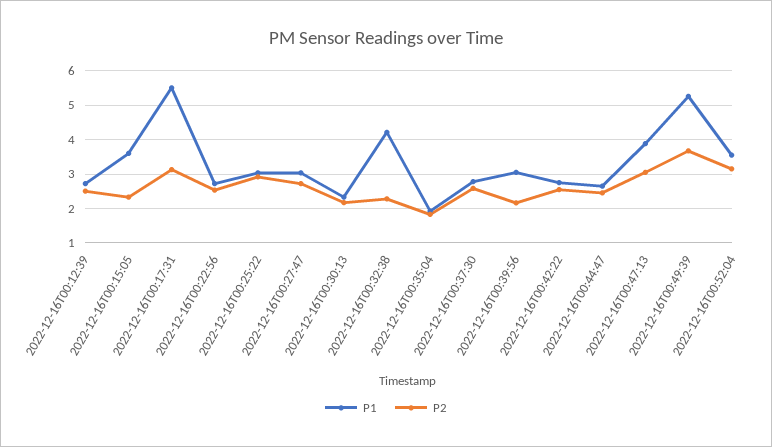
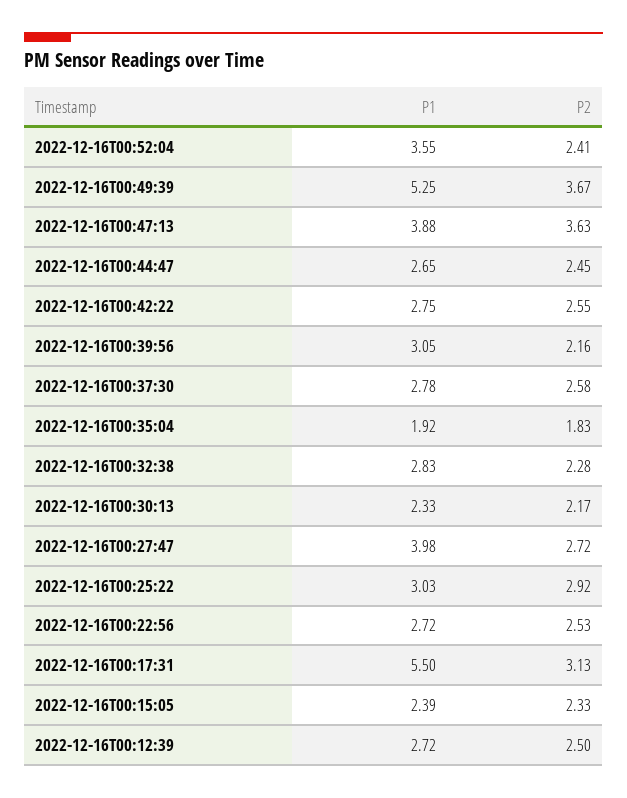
  {
    "P1": {
      "2022-12-16T00:12:39": 2.72,
-     "2022-12-16T00:15:05": 3.6,
+     "2022-12-16T00:15:05": 2.39,
      "2022-12-16T00:17:31": 5.5,
      "2022-12-16T00:22:56": 2.72,
      "2022-12-16T00:25:22": 3.03,
-     "2022-12-16T00:27:47": 3,
+     "2022-12-16T00:27:47": 3.98,
      "2022-12-16T00:30:13": 2.33,
-     "2022-12-16T00:32:38": 4.2,
+     "2022-12-16T00:32:38": 2.83,
      "2022-12-16T00:35:04": 1.92,
      "2022-12-16T00:37:30": 2.78,
      "2022-12-16T00:39:56": 3.05,
      "2022-12-16T00:42:22": 2.75,
      "2022-12-16T00:44:47": 2.65,
      "2022-12-16T00:47:13": 3.88,
      "2022-12-16T00:49:39": 5.25,
      "2022-12-16T00:52:04": 3.55
    },
    "P2": {
      "2022-12-16T00:12:39": 2.5,
      "2022-12-16T00:15:05": 2.33,
      "2022-12-16T00:17:31": 3.13,
      "2022-12-16T00:22:56": 2.53,
      "2022-12-16T00:25:22": 2.92,
      "2022-12-16T00:27:47": 2.72,
      "2022-12-16T00:30:13": 2.17,
      "2022-12-16T00:32:38": 2.28,
      "2022-12-16T00:35:04": 1.83,
      "2022-12-16T00:37:30": 2.58,
      "2022-12-16T00:39:56": 2.16,
      "2022-12-16T00:42:22": 2.55,
      "2022-12-16T00:44:47": 2.45,
-     "2022-12-16T00:47:13": 3,
+     "2022-12-16T00:47:13": 3.63,
      "2022-12-16T00:49:39": 3.67,
-     "2022-12-16T00:52:04": 3.2
+     "2022-12-16T00:52:04": 2.41
    }
  }

